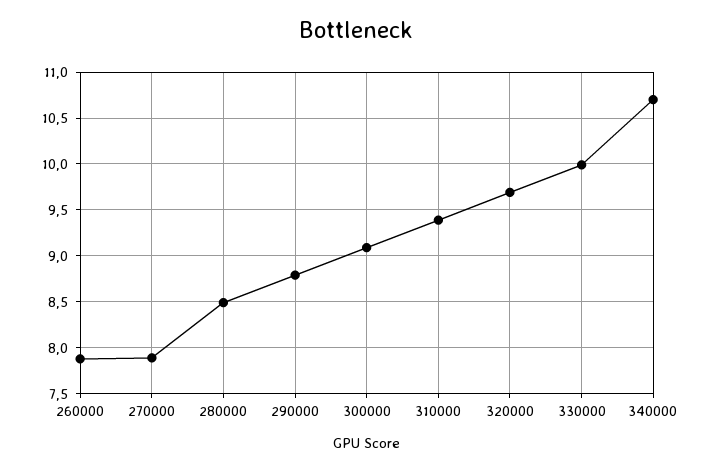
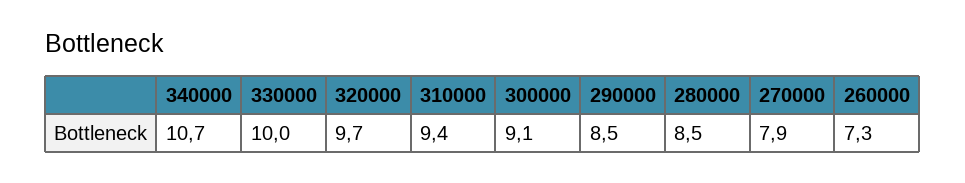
  {
-   "260000": 7.9,
+   "260000": 7.3,
    "270000": 7.9,
    "280000": 8.5,
-   "290000": 8.8,
+   "290000": 8.5,
    "300000": 9.1,
    "310000": 9.4,
    "320000": 9.7,
    "330000": 10,
    "340000": 10.7
  }

